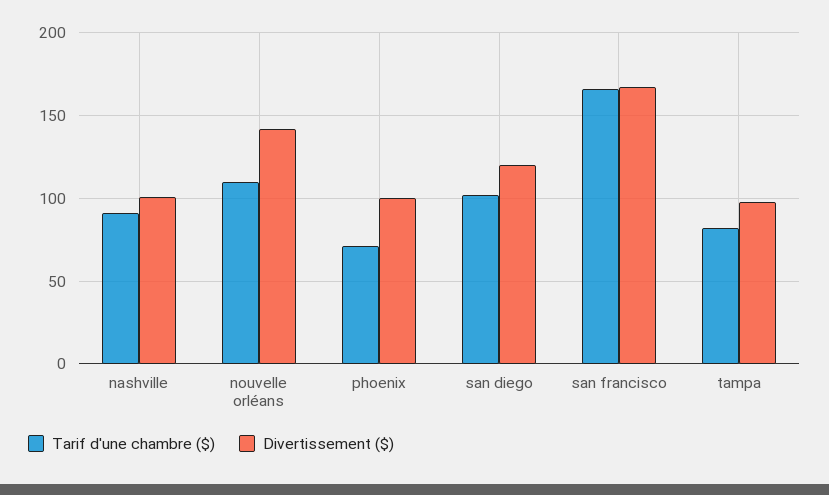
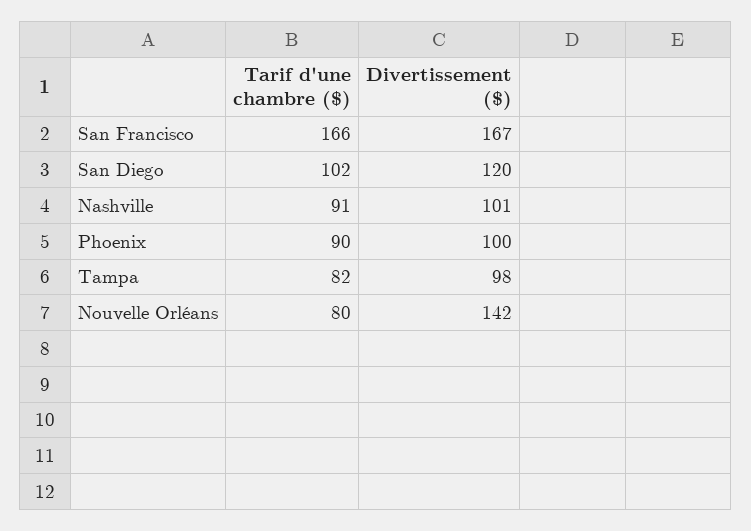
  {
    "Tarif d'une chambre ($)": {
      "nashville": 91,
-     "nouvelle orléans": 110,
+     "nouvelle orléans": 80,
-     "phoenix": 70,
+     "phoenix": 90,
      "san diego": 102,
      "san francisco": 166,
      "tampa": 82
    },
    "Divertissement ($)": {
      "nashville": 101,
      "nouvelle orléans": 142,
      "phoenix": 100,
      "san diego": 120,
      "san francisco": 167,
      "tampa": 98
    }
  }

